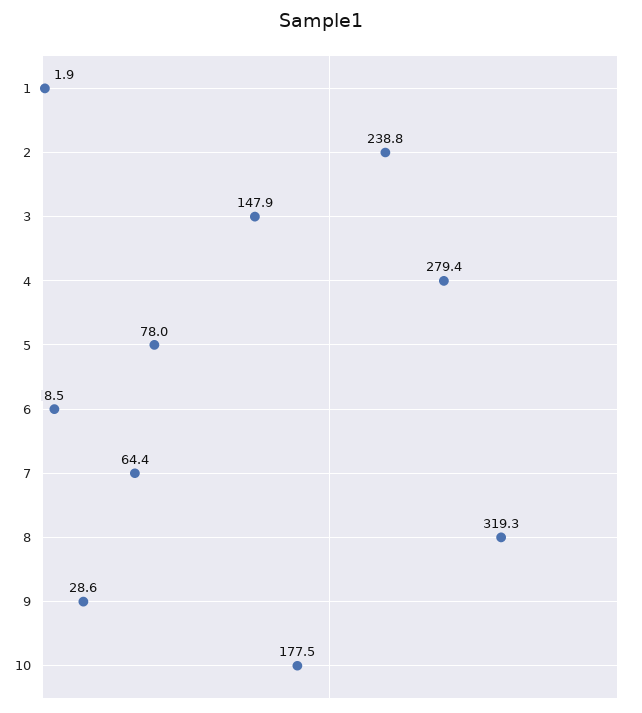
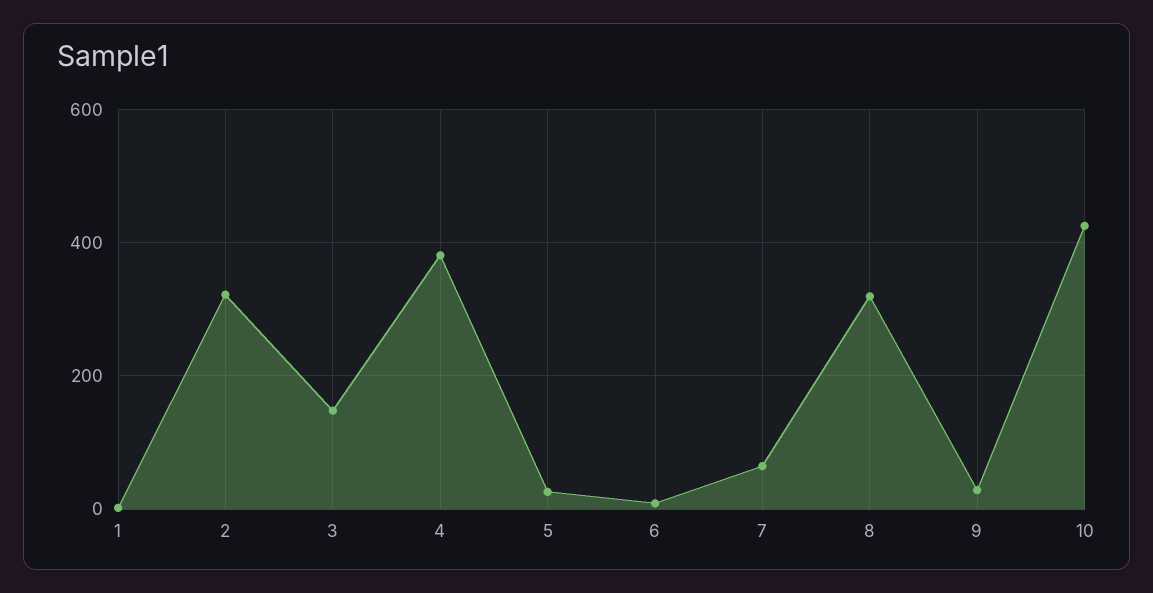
  {
    "1": 1.9,
-   "2": 238.8,
+   "2": 320,
    "3": 147.9,
-   "4": 279.4,
+   "4": 380,
-   "5": 78,
+   "5": 20,
    "6": 8.5,
    "7": 64.4,
    "8": 319.3,
    "9": 28.6,
-   "10": 177.5
+   "10": 420
  }

